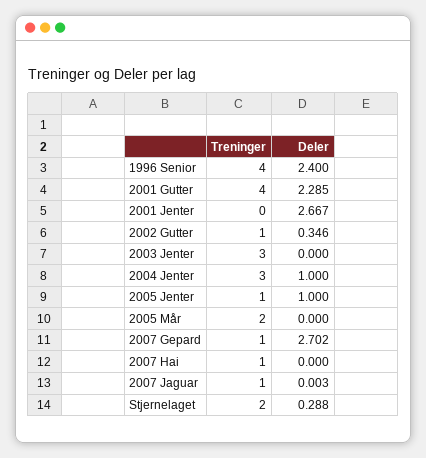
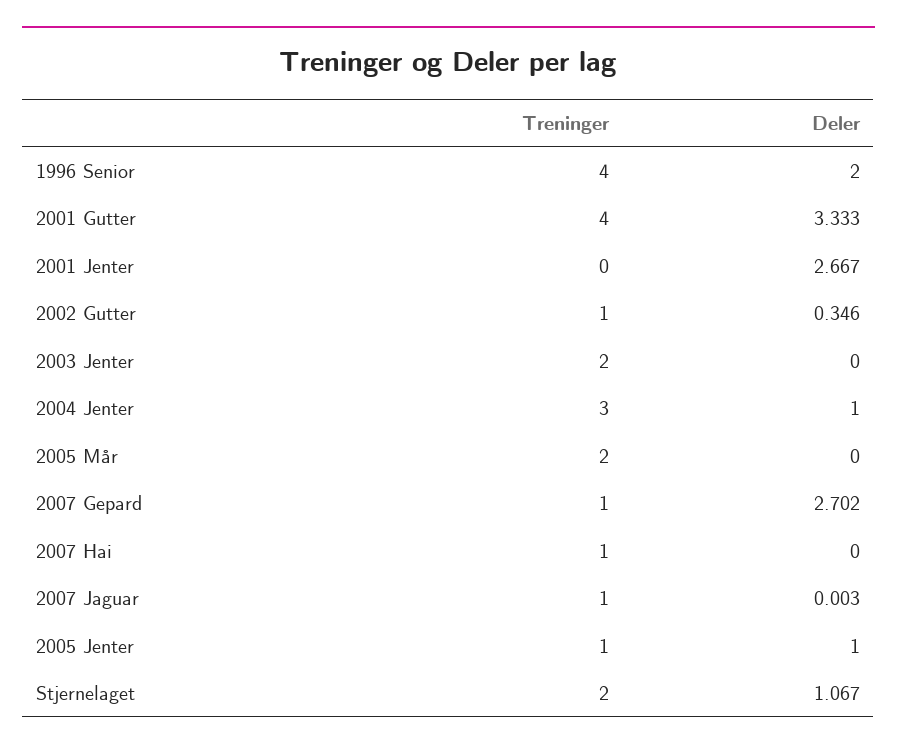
  {
    "Treninger": {
      "1996 Senior": 4,
      "2001 Gutter": 4,
      "2001 Jenter": 0,
      "2002 Gutter": 1,
-     "2003 Jenter": 3,
+     "2003 Jenter": 2,
      "2004 Jenter": 3,
      "2005 Jenter": 1,
      "2005 Mår": 2,
      "2007 Gepard": 1,
      "2007 Hai": 1,
      "2007 Jaguar": 1,
      "Stjernelaget": 2
    },
    "Deler": {
-     "1996 Senior": 2.4,
+     "1996 Senior": 2,
-     "2001 Gutter": 2.285,
+     "2001 Gutter": 3.333,
      "2001 Jenter": 2.667,
      "2002 Gutter": 0.346,
      "2003 Jenter": 0,
      "2004 Jenter": 1,
      "2005 Jenter": 1,
      "2005 Mår": 0,
      "2007 Gepard": 2.702,
      "2007 Hai": 0,
      "2007 Jaguar": 0.003,
-     "Stjernelaget": 0.288
+     "Stjernelaget": 1.067
    }
  }

